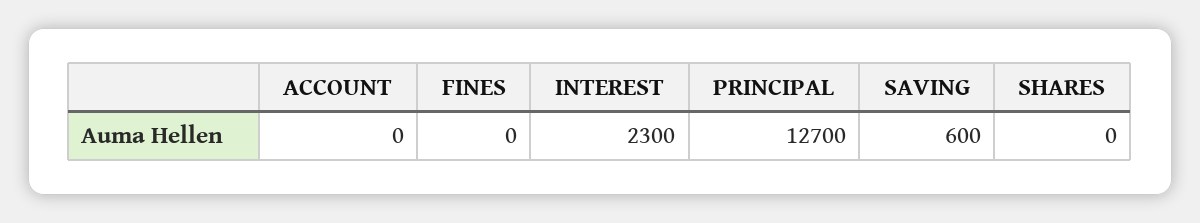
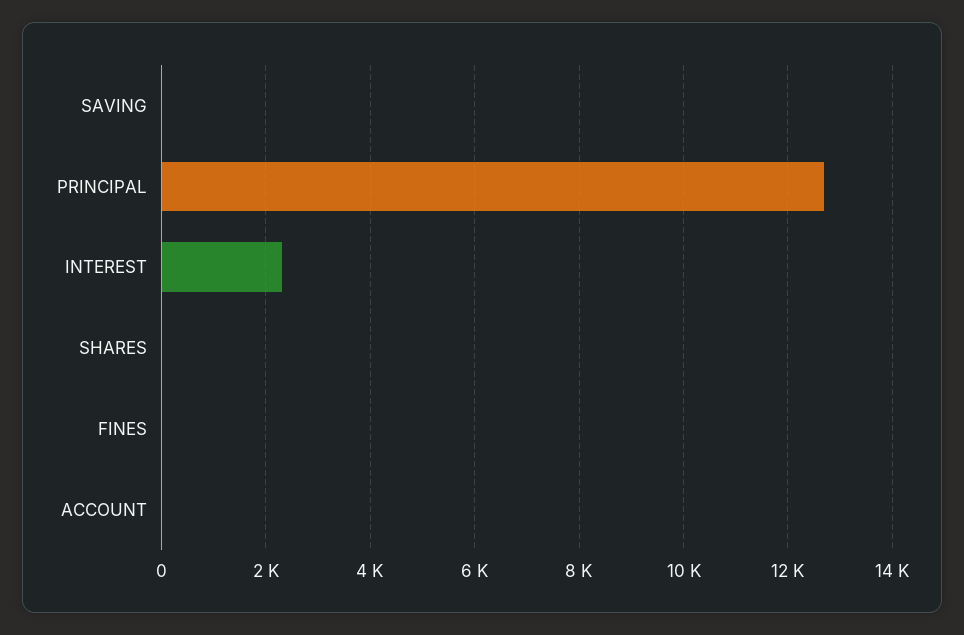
  {
    "ACCOUNT": 0,
    "FINES": 0,
    "INTEREST": 2300,
    "PRINCIPAL": 12700,
-   "SAVING": 600,
+   "SAVING": 0,
    "SHARES": 0
  }

